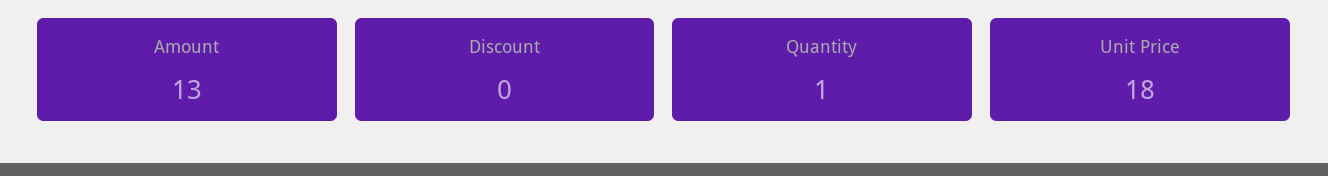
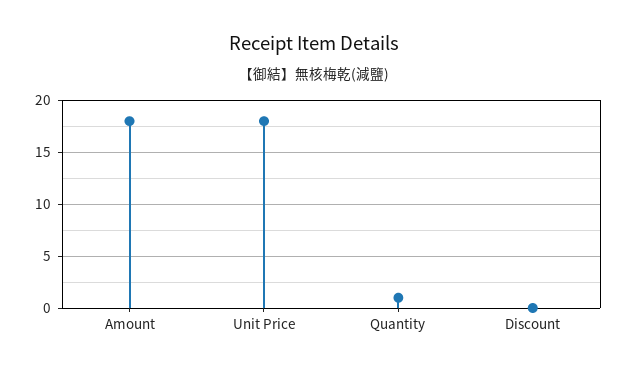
  {
-   "Amount": 13,
+   "Amount": 18,
    "Discount": 0,
    "Quantity": 1,
    "Unit Price": 18
  }

